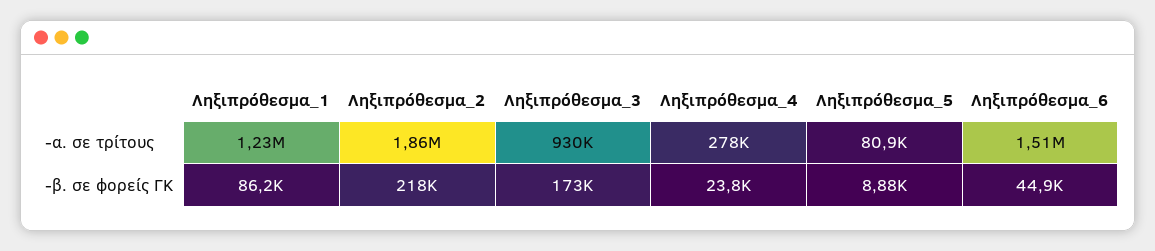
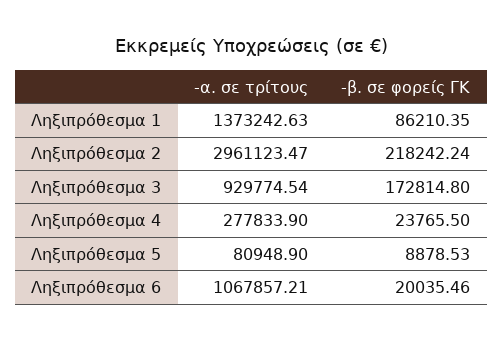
  {
    "Ληξιπρόθεσμα_1": {
-     "-α. σε τρίτους": 1230000,
+     "-α. σε τρίτους": 1373242.63,
      "-β. σε φορείς ΓΚ": 86210.35
    },
    "Ληξιπρόθεσμα_2": {
-     "-α. σε τρίτους": 1860000,
+     "-α. σε τρίτους": 2961123.47,
      "-β. σε φορείς ΓΚ": 218242.24
    },
    "Ληξιπρόθεσμα_3": {
      "-α. σε τρίτους": 929774.54,
      "-β. σε φορείς ΓΚ": 172814.8
    },
    "Ληξιπρόθεσμα_4": {
      "-α. σε τρίτους": 277833.9,
      "-β. σε φορείς ΓΚ": 23765.5
    },
    "Ληξιπρόθεσμα_5": {
      "-α. σε τρίτους": 80948.9,
      "-β. σε φορείς ΓΚ": 8878.53
    },
    "Ληξιπρόθεσμα_6": {
-     "-α. σε τρίτους": 1510000,
+     "-α. σε τρίτους": 1067857.21,
-     "-β. σε φορείς ΓΚ": 44900
+     "-β. σε φορείς ΓΚ": 20035.46
    }
  }

